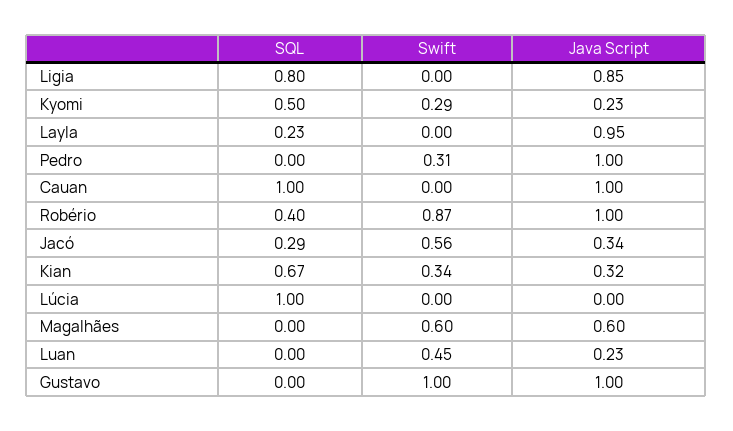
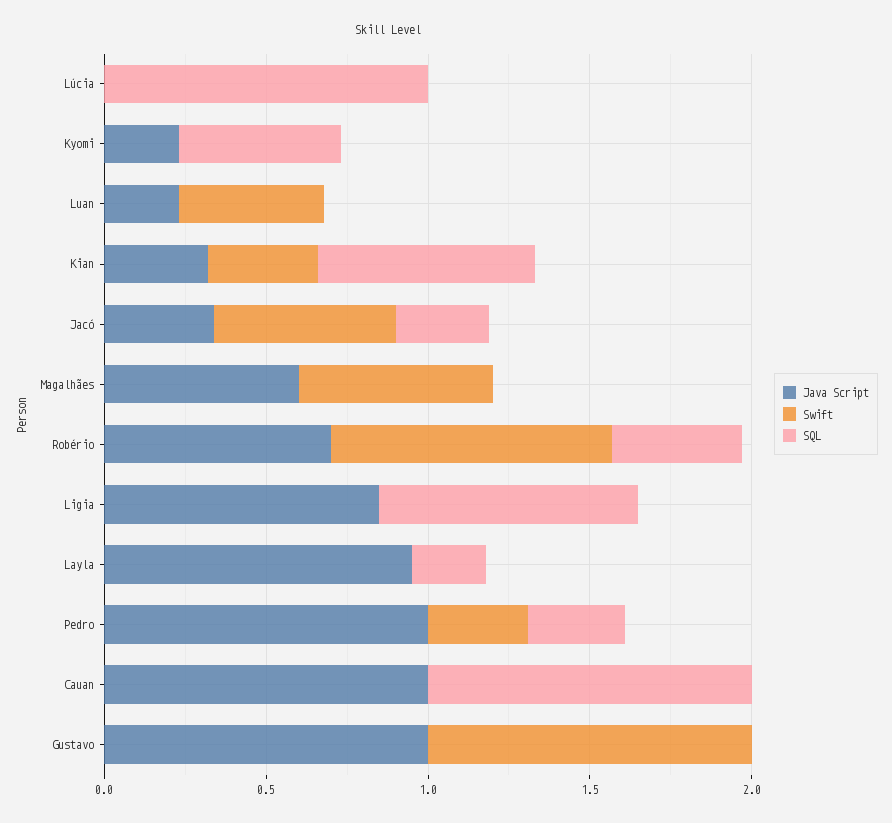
  {
    "SQL": {
      "Ligia": 0.8,
      "Kyomi": 0.5,
      "Layla": 0.23,
-     "Pedro": 0,
+     "Pedro": 0.3,
      "Cauan": 1,
      "Robério": 0.4,
      "Jacó": 0.29,
      "Kian": 0.67,
      "Lúcia": 1,
      "Magalhães": 0,
      "Luan": 0,
      "Gustavo": 0
    },
    "Swift": {
      "Ligia": 0,
-     "Kyomi": 0.29,
+     "Kyomi": 0,
      "Layla": 0,
      "Pedro": 0.31,
      "Cauan": 0,
      "Robério": 0.87,
      "Jacó": 0.56,
      "Kian": 0.34,
      "Lúcia": 0,
      "Magalhães": 0.6,
      "Luan": 0.45,
      "Gustavo": 1
    },
    "Java Script": {
      "Ligia": 0.85,
      "Kyomi": 0.23,
      "Layla": 0.95,
      "Pedro": 1,
      "Cauan": 1,
-     "Robério": 1,
+     "Robério": 0.7,
      "Jacó": 0.34,
      "Kian": 0.32,
      "Lúcia": 0,
      "Magalhães": 0.6,
      "Luan": 0.23,
      "Gustavo": 1
    }
  }

